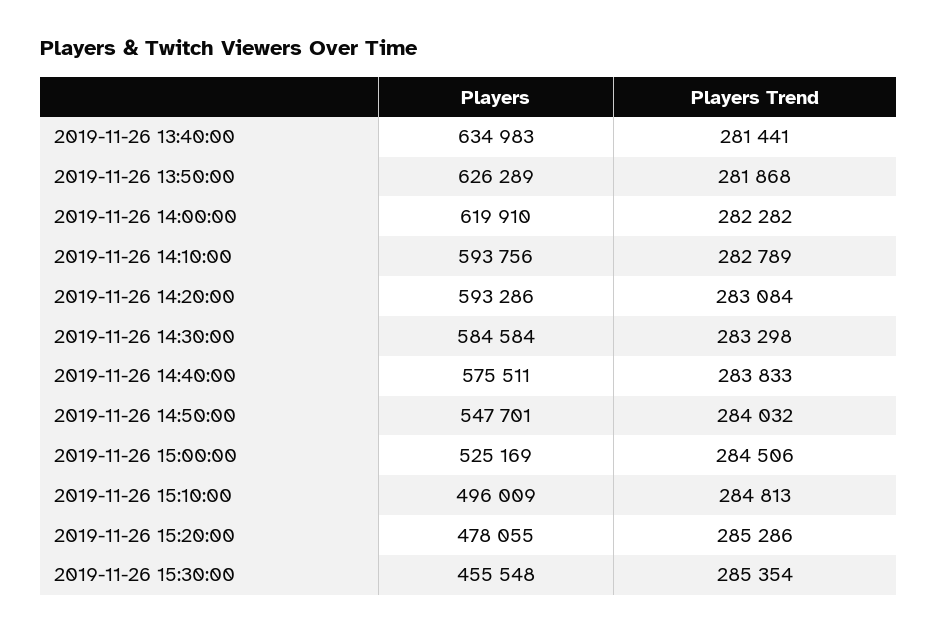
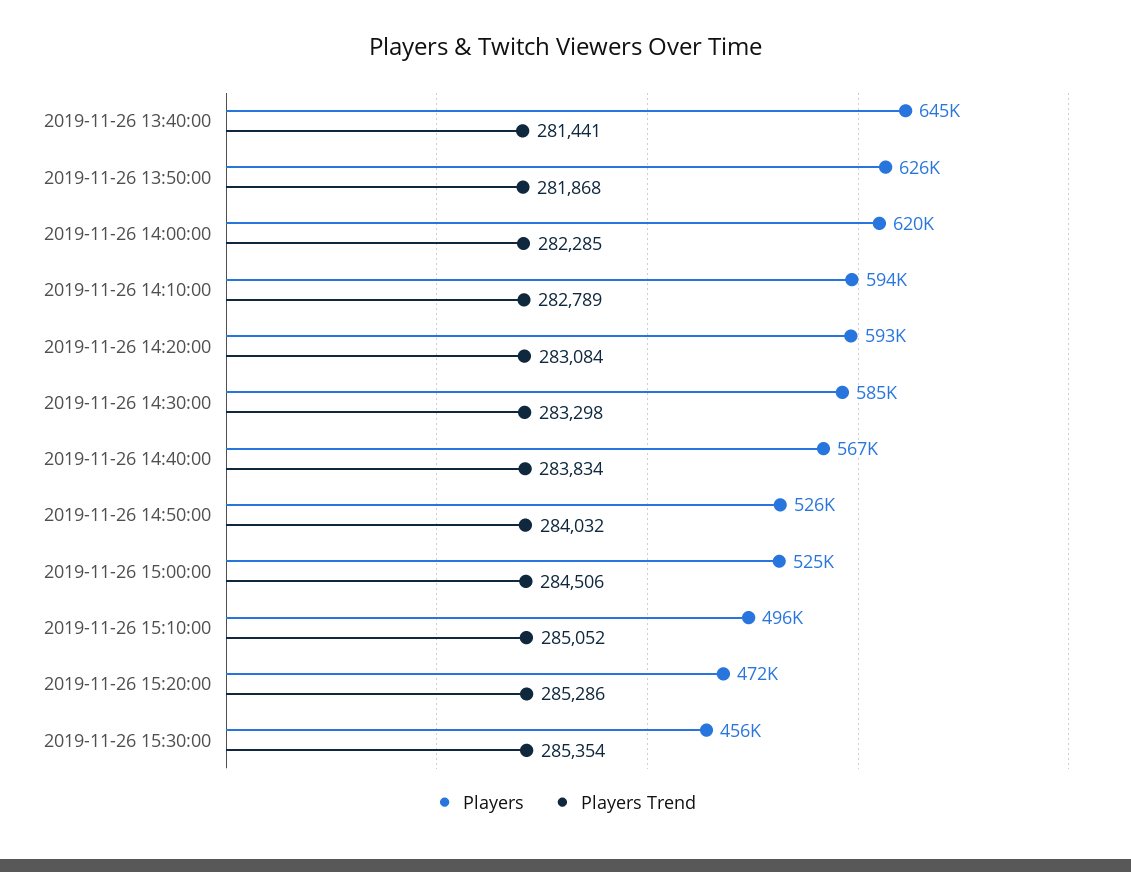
  {
    "Players": {
-     "2019-11-26 13:40:00": 634983,
+     "2019-11-26 13:40:00": 645000,
      "2019-11-26 13:50:00": 626289,
      "2019-11-26 14:00:00": 619910,
      "2019-11-26 14:10:00": 593756,
      "2019-11-26 14:20:00": 593286,
      "2019-11-26 14:30:00": 584584,
-     "2019-11-26 14:40:00": 575511,
+     "2019-11-26 14:40:00": 567000,
-     "2019-11-26 14:50:00": 547701,
+     "2019-11-26 14:50:00": 526000,
      "2019-11-26 15:00:00": 525169,
      "2019-11-26 15:10:00": 496009,
-     "2019-11-26 15:20:00": 478055,
+     "2019-11-26 15:20:00": 472000,
      "2019-11-26 15:30:00": 455548
    },
    "Players Trend": {
      "2019-11-26 13:40:00": 281441,
      "2019-11-26 13:50:00": 281868,
-     "2019-11-26 14:00:00": 282282,
+     "2019-11-26 14:00:00": 282285,
      "2019-11-26 14:10:00": 282789,
      "2019-11-26 14:20:00": 283084,
      "2019-11-26 14:30:00": 283298,
-     "2019-11-26 14:40:00": 283833,
+     "2019-11-26 14:40:00": 283834,
      "2019-11-26 14:50:00": 284032,
      "2019-11-26 15:00:00": 284506,
-     "2019-11-26 15:10:00": 284813,
+     "2019-11-26 15:10:00": 285052,
      "2019-11-26 15:20:00": 285286,
      "2019-11-26 15:30:00": 285354
    }
  }

